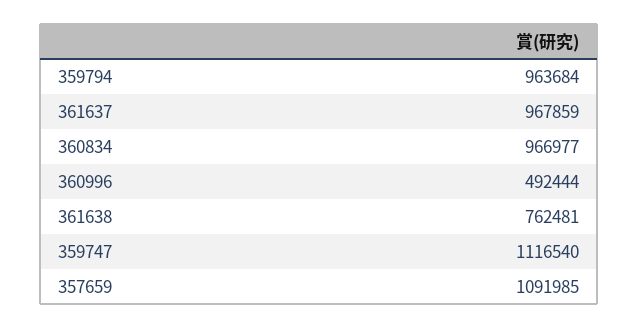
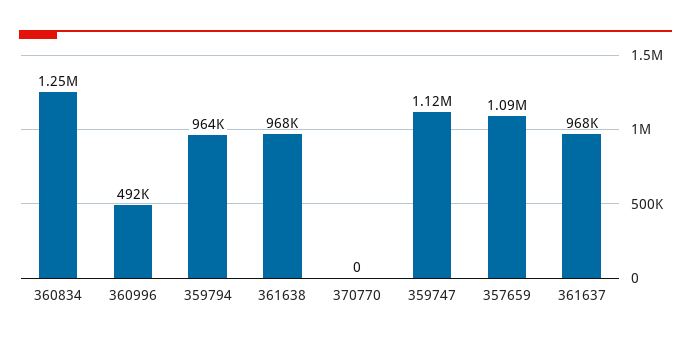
  {
    "359794": 963684,
    "361637": 967859,
-   "360834": 966977,
+   "360834": 1250000,
    "360996": 492444,
-   "361638": 762481,
+   "361638": 968000,
    "359747": 1116540,
-   "357659": 1091985
+   "357659": 1091985,
+   "370770": 0
  }

